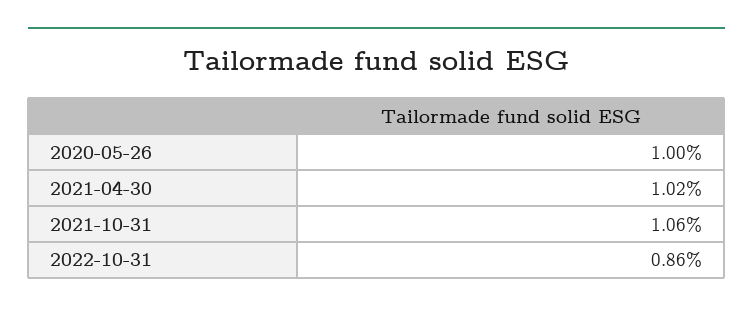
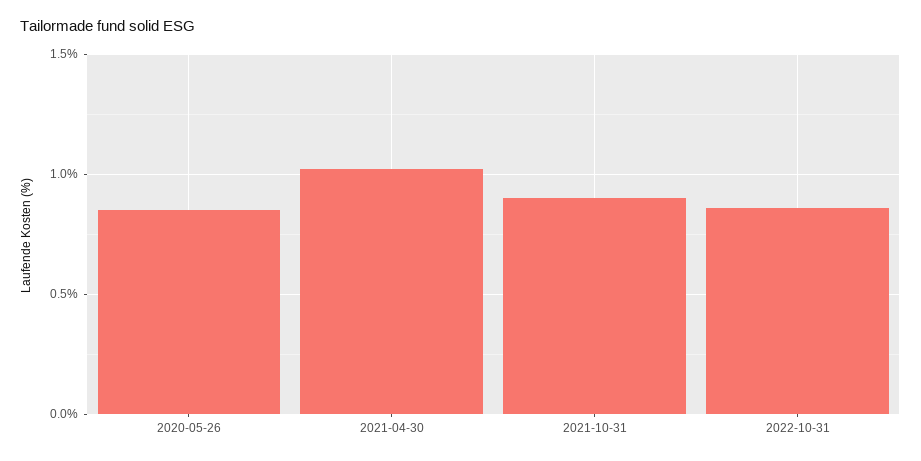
  {
-   "2020-05-26": 1,
+   "2020-05-26": 0.85,
    "2021-04-30": 1.02,
-   "2021-10-31": 1.06,
+   "2021-10-31": 0.9,
    "2022-10-31": 0.86
  }

